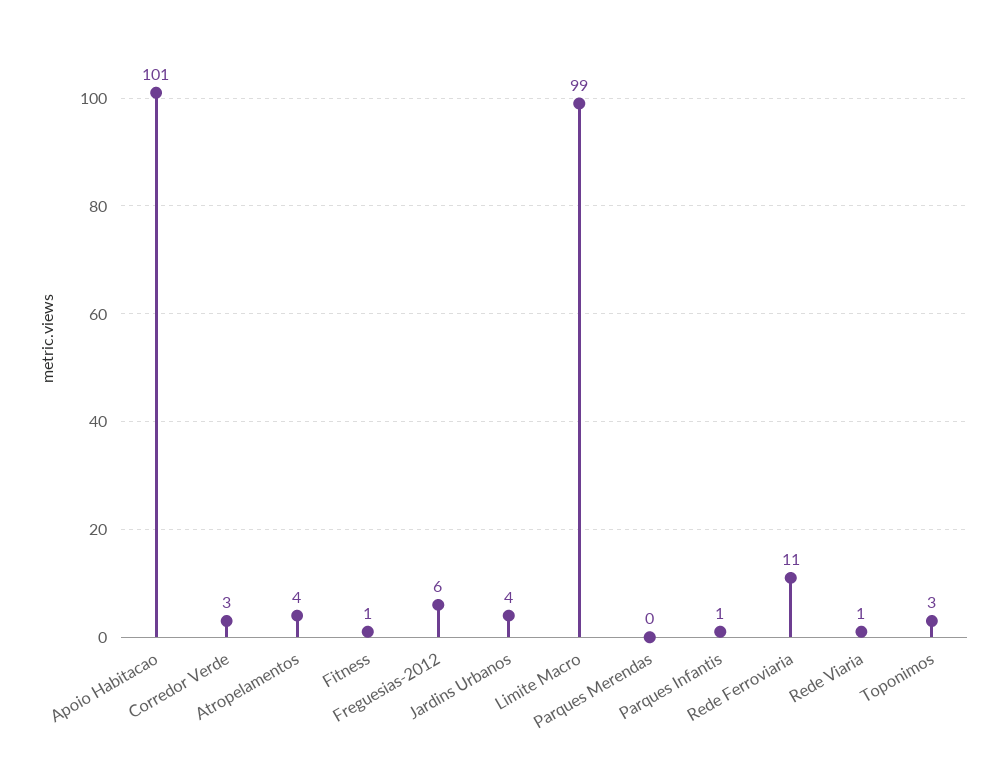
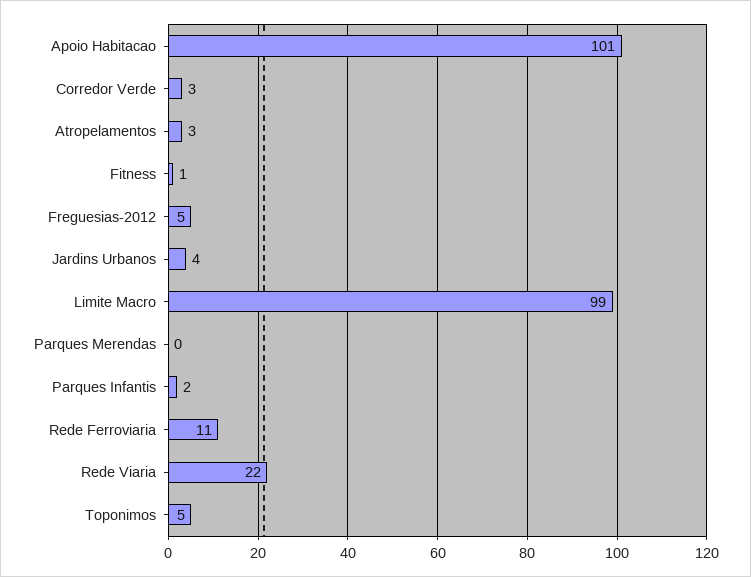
  {
    "Apoio Habitacao": 101,
    "Corredor Verde": 3,
-   "Atropelamentos": 4,
+   "Atropelamentos": 3,
    "Fitness": 1,
-   "Freguesias-2012": 6,
+   "Freguesias-2012": 5,
    "Jardins Urbanos": 4,
    "Limite Macro": 99,
    "Parques Merendas": 0,
-   "Parques Infantis": 1,
+   "Parques Infantis": 2,
    "Rede Ferroviaria": 11,
-   "Rede Viaria": 1,
+   "Rede Viaria": 22,
-   "Toponimos": 3
+   "Toponimos": 5
  }

